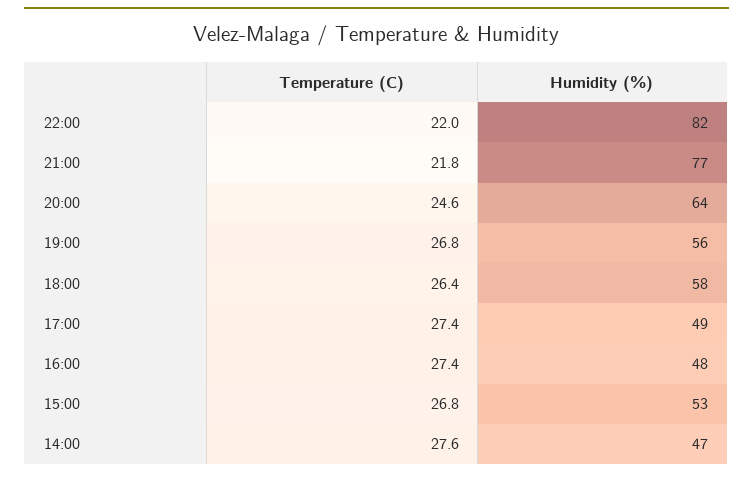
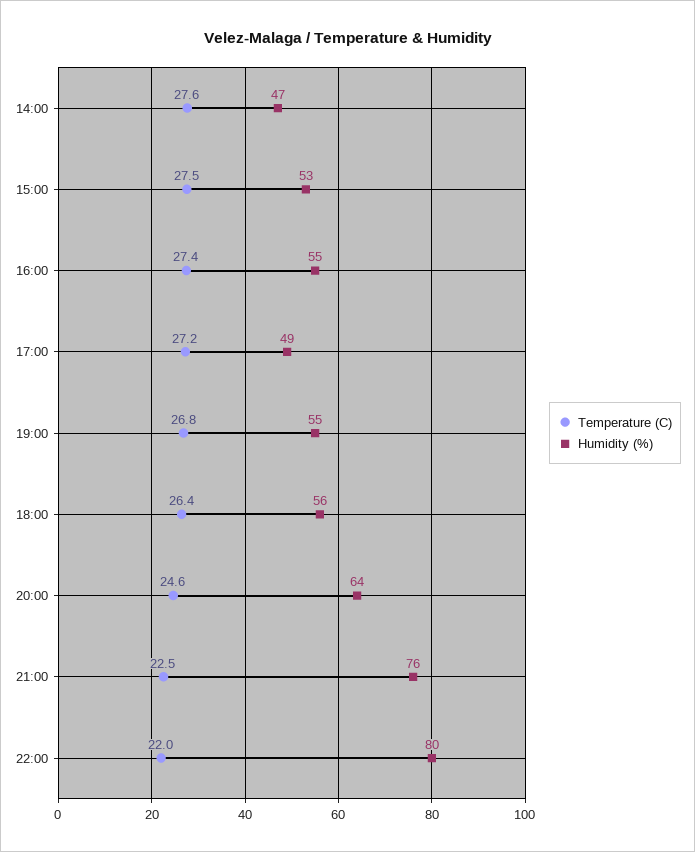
  {
    "Temperature (C)": {
      "22:00": 22,
-     "21:00": 21.8,
+     "21:00": 22.5,
      "20:00": 24.6,
      "19:00": 26.8,
      "18:00": 26.4,
-     "17:00": 27.4,
+     "17:00": 27.2,
      "16:00": 27.4,
-     "15:00": 26.8,
+     "15:00": 27.5,
      "14:00": 27.6
    },
    "Humidity (%)": {
-     "22:00": 82,
+     "22:00": 80,
-     "21:00": 77,
+     "21:00": 76,
      "20:00": 64,
-     "19:00": 56,
+     "19:00": 55,
-     "18:00": 58,
+     "18:00": 56,
      "17:00": 49,
-     "16:00": 48,
+     "16:00": 55,
      "15:00": 53,
      "14:00": 47
    }
  }

